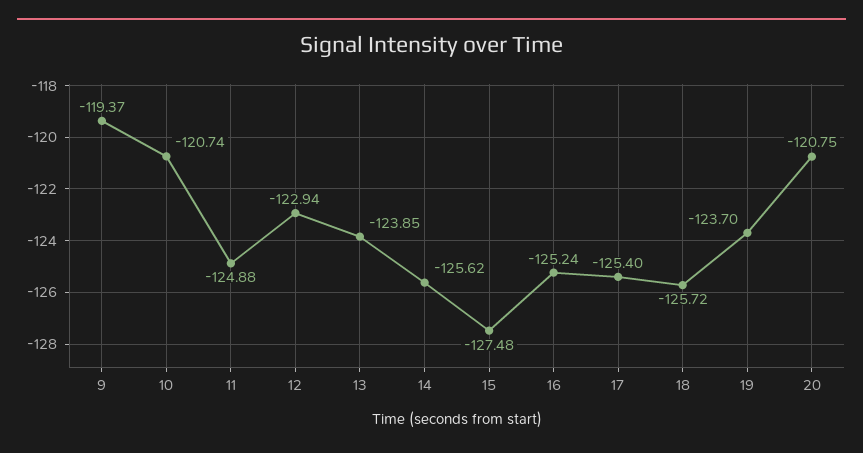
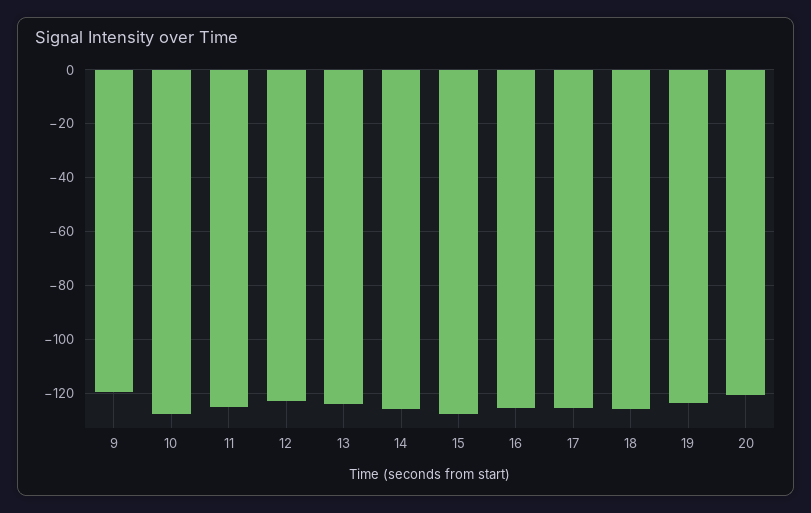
  {
    "9": -119.37,
-   "10": -120.74,
+   "10": -127.5,
    "11": -124.88,
    "12": -122.94,
    "13": -123.85,
    "14": -125.62,
    "15": -127.48,
    "16": -125.24,
    "17": -125.4,
    "18": -125.72,
    "19": -123.7,
    "20": -120.75
  }

